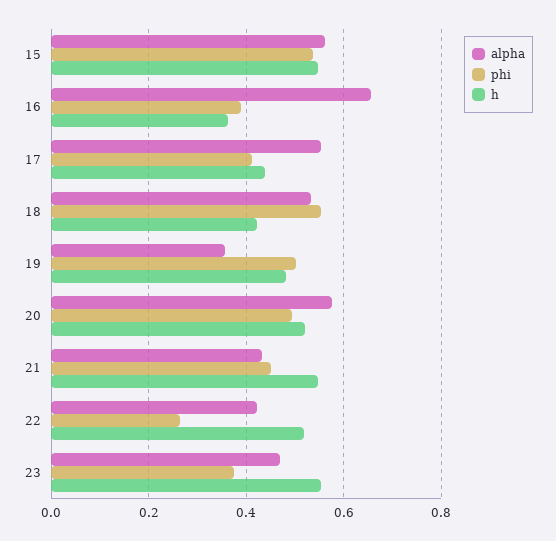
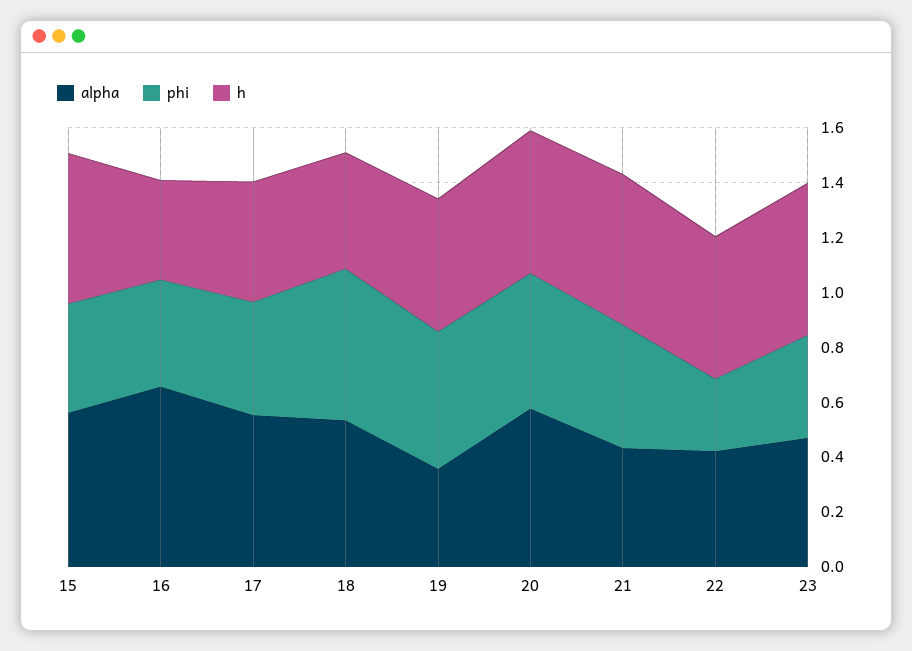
  {
    "alpha": {
      "15": 0.56,
      "16": 0.66,
      "17": 0.56,
      "18": 0.54,
      "19": 0.36,
      "20": 0.58,
      "21": 0.44,
      "22": 0.42,
      "23": 0.46
    },
    "phi": {
-     "15": 0.54,
+     "15": 0.4,
      "16": 0.38,
      "17": 0.42,
      "18": 0.56,
      "19": 0.5,
      "20": 0.5,
      "21": 0.46,
      "22": 0.26,
      "23": 0.38
    },
    "h": {
      "15": 0.54,
      "16": 0.36,
      "17": 0.44,
      "18": 0.42,
      "19": 0.48,
      "20": 0.52,
      "21": 0.54,
      "22": 0.52,
      "23": 0.56
    }
  }

